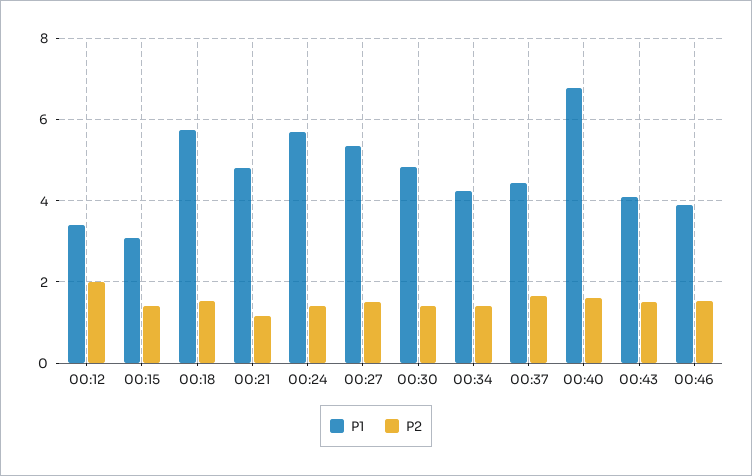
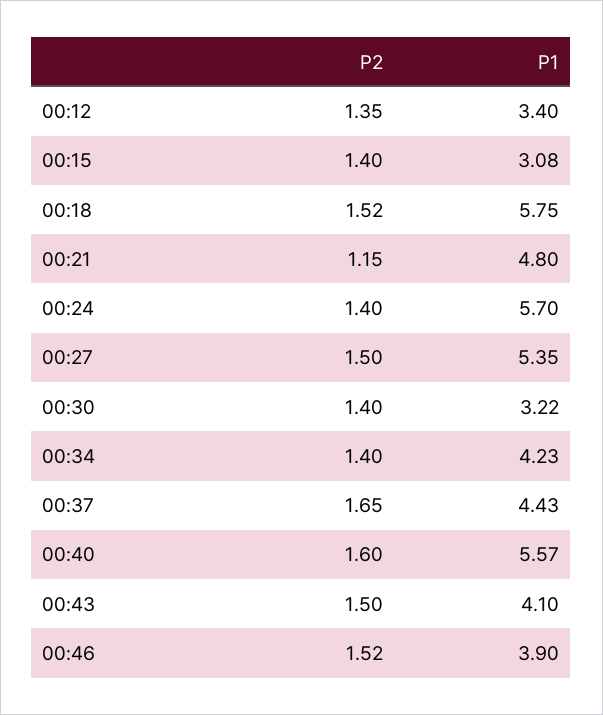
  {
    "P1": {
      "00:12": 3.4,
      "00:15": 3.08,
      "00:18": 5.75,
      "00:21": 4.8,
      "00:24": 5.7,
      "00:27": 5.35,
-     "00:30": 4.8,
+     "00:30": 3.22,
      "00:34": 4.23,
      "00:37": 4.43,
-     "00:40": 6.8,
+     "00:40": 5.57,
      "00:43": 4.1,
      "00:46": 3.9
    },
    "P2": {
-     "00:12": 2,
+     "00:12": 1.35,
      "00:15": 1.4,
      "00:18": 1.52,
      "00:21": 1.15,
      "00:24": 1.4,
      "00:27": 1.5,
      "00:30": 1.4,
      "00:34": 1.4,
      "00:37": 1.65,
      "00:40": 1.6,
      "00:43": 1.5,
      "00:46": 1.52
    }
  }

